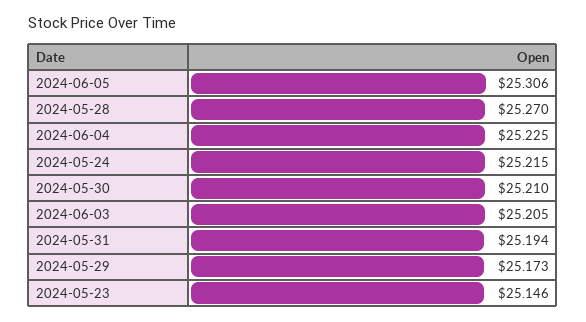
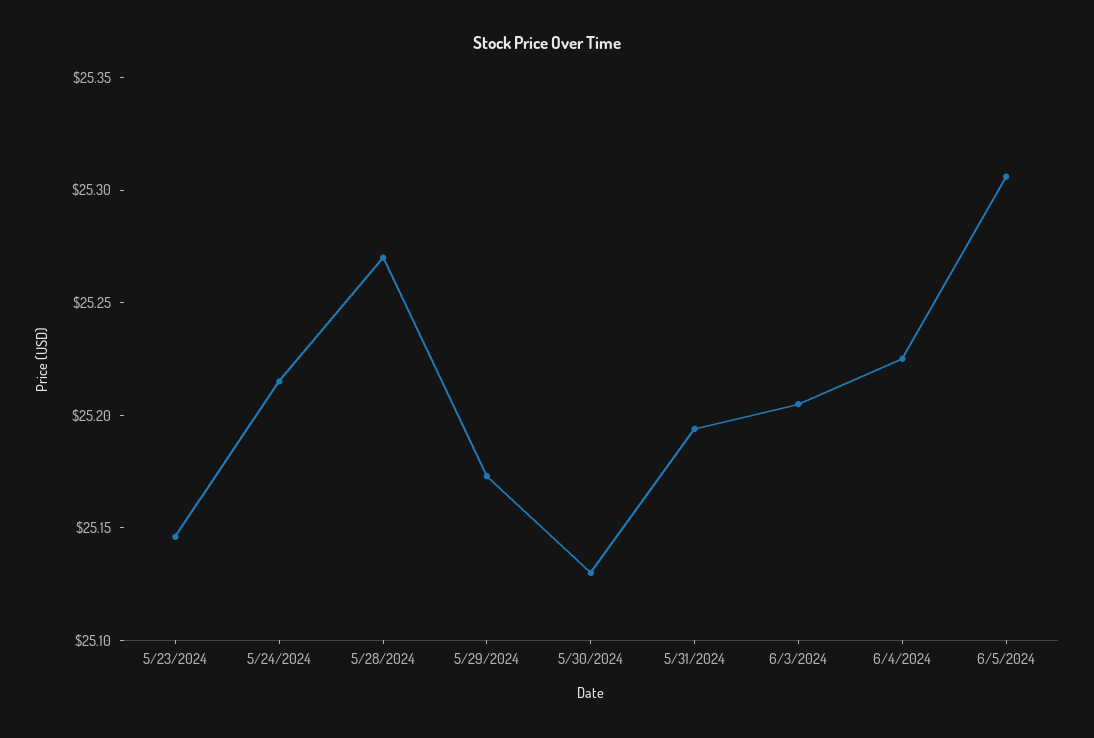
  {
    "2024-06-05": 25.306,
    "2024-05-28": 25.27,
    "2024-06-04": 25.225,
    "2024-05-24": 25.215,
-   "2024-05-30": 25.21,
+   "2024-05-30": 25.13,
    "2024-06-03": 25.205,
    "2024-05-31": 25.194,
    "2024-05-29": 25.173,
    "2024-05-23": 25.146
  }

